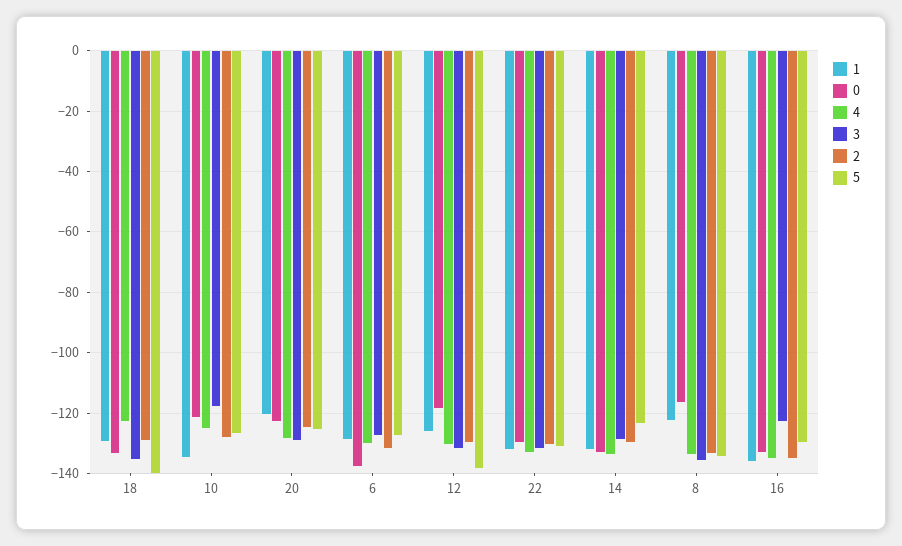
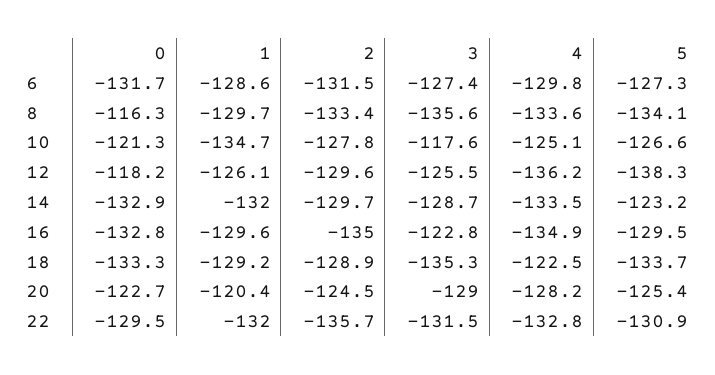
  {
    "1": {
      "18": -129.2,
      "10": -134.7,
      "20": -120.4,
      "6": -128.6,
      "12": -126.1,
      "22": -132,
      "14": -132,
-     "8": -122,
+     "8": -129.7,
-     "16": -136
+     "16": -129.6
    },
    "0": {
      "18": -133.3,
      "10": -121.3,
      "20": -122.7,
-     "6": -138,
+     "6": -131.7,
      "12": -118.2,
      "22": -129.5,
      "14": -132.9,
      "8": -116.3,
      "16": -132.8
    },
    "4": {
      "18": -122.5,
      "10": -125.1,
      "20": -128.2,
      "6": -129.8,
-     "12": -130,
+     "12": -136.2,
      "22": -132.8,
      "14": -133.5,
      "8": -133.6,
      "16": -134.9
    },
    "3": {
      "18": -135.3,
      "10": -117.6,
      "20": -129,
      "6": -127.4,
-     "12": -132,
+     "12": -125.5,
      "22": -131.5,
      "14": -128.7,
      "8": -135.6,
      "16": -122.8
    },
    "2": {
      "18": -128.9,
      "10": -127.8,
      "20": -124.5,
      "6": -131.5,
      "12": -129.6,
-     "22": -130,
+     "22": -135.7,
      "14": -129.7,
      "8": -133.4,
      "16": -135
    },
    "5": {
-     "18": -140,
+     "18": -133.7,
      "10": -126.6,
      "20": -125.4,
      "6": -127.3,
      "12": -138.3,
      "22": -130.9,
      "14": -123.2,
      "8": -134.1,
      "16": -129.5
    }
  }

